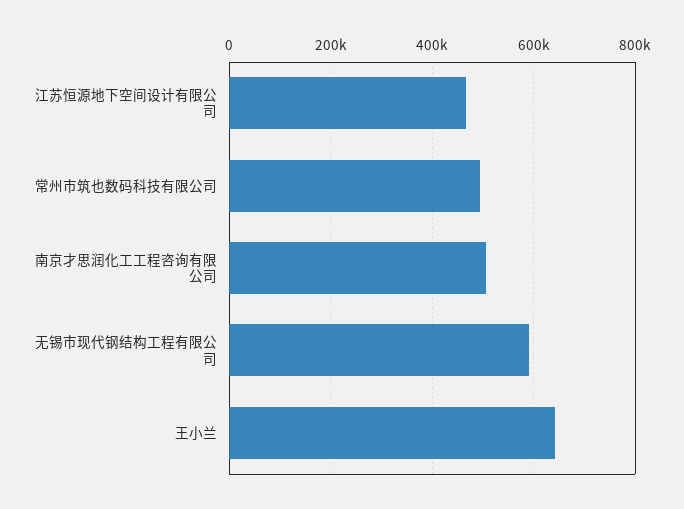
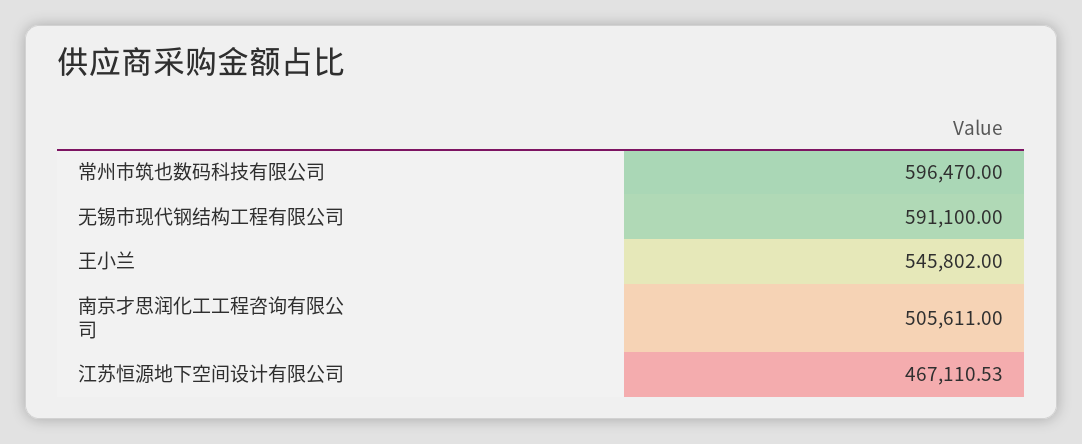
  {
    "江苏恒源地下空间设计有限公司": 467110.53,
-   "常州市筑也数码科技有限公司": 500000,
+   "常州市筑也数码科技有限公司": 596470,
    "南京才思润化工工程咨询有限公司": 505611,
    "无锡市现代钢结构工程有限公司": 591100,
-   "王小兰": 640000
+   "王小兰": 545802
  }

